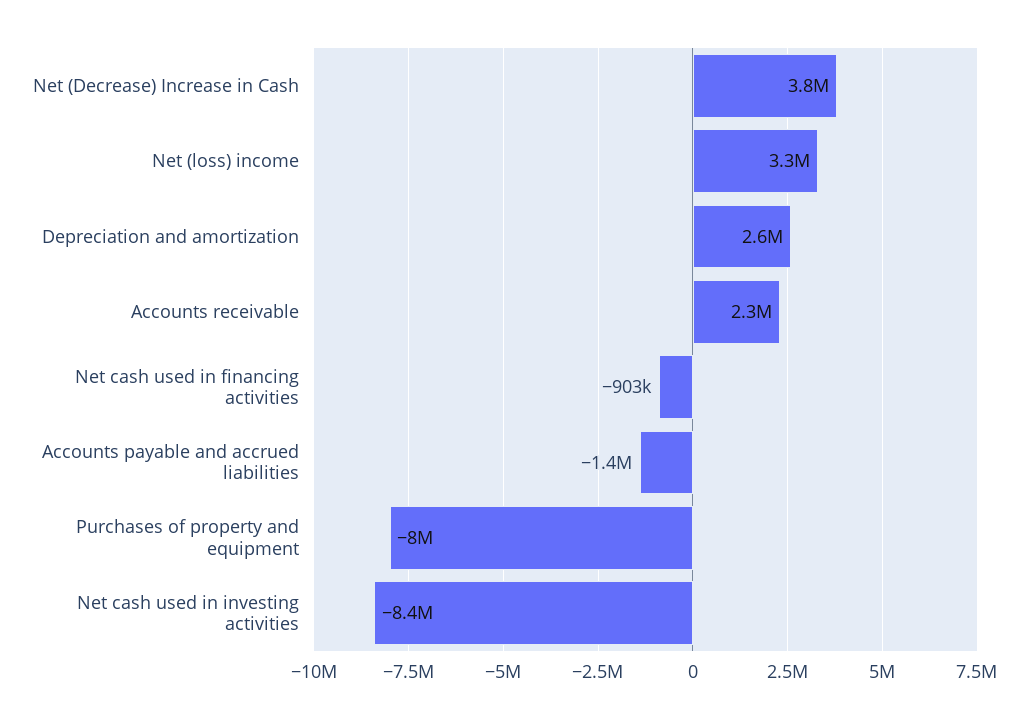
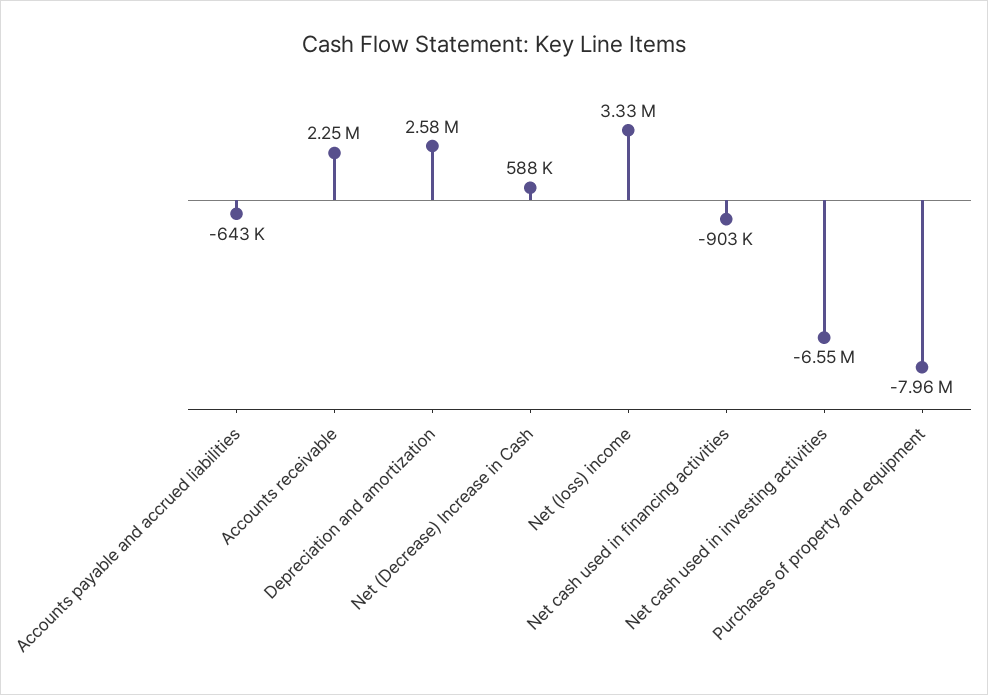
  {
-   "Net (Decrease) Increase in Cash": 3800000,
+   "Net (Decrease) Increase in Cash": 588000,
    "Net (loss) income": 3330000,
    "Depreciation and amortization": 2580000,
    "Accounts receivable": 2250000,
    "Net cash used in financing activities": -903000,
-   "Accounts payable and accrued liabilities": -1400000,
+   "Accounts payable and accrued liabilities": -643000,
    "Purchases of property and equipment": -7960000,
-   "Net cash used in investing activities": -8400000
+   "Net cash used in investing activities": -6550000
  }

